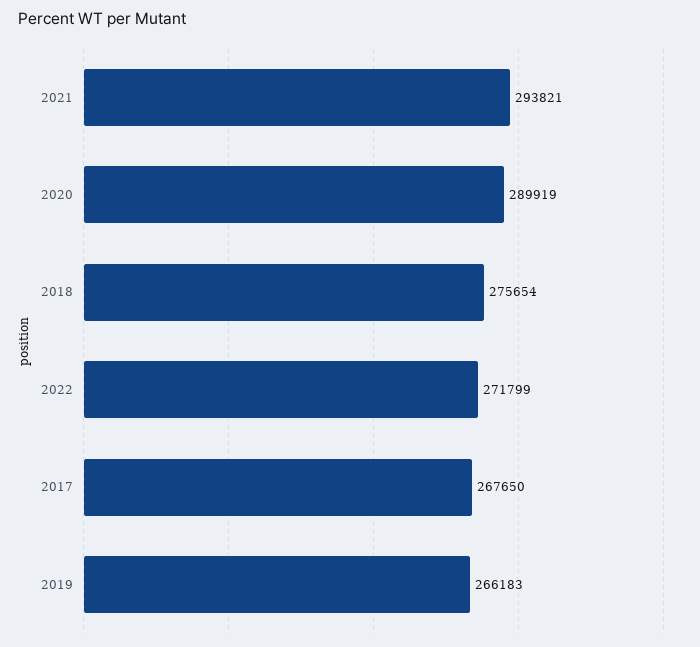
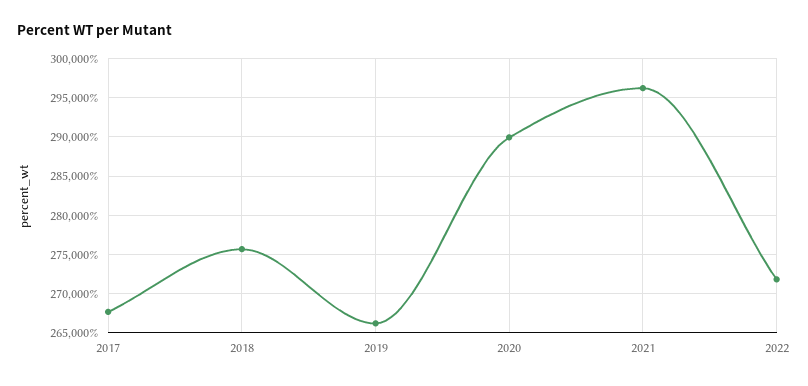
  {
-   "2021": 293821,
+   "2021": 296000,
    "2020": 289919,
    "2018": 275654,
    "2022": 271799,
    "2017": 267650,
    "2019": 266183
  }

